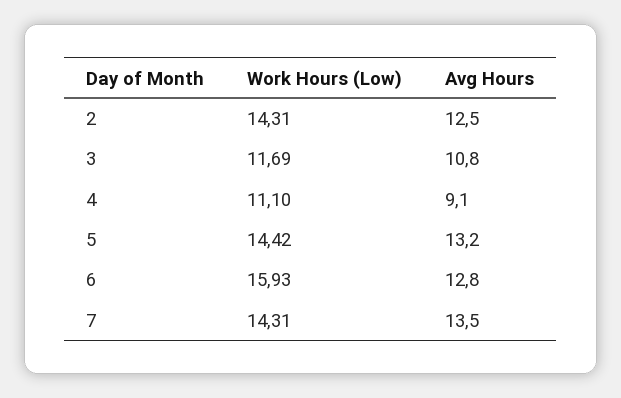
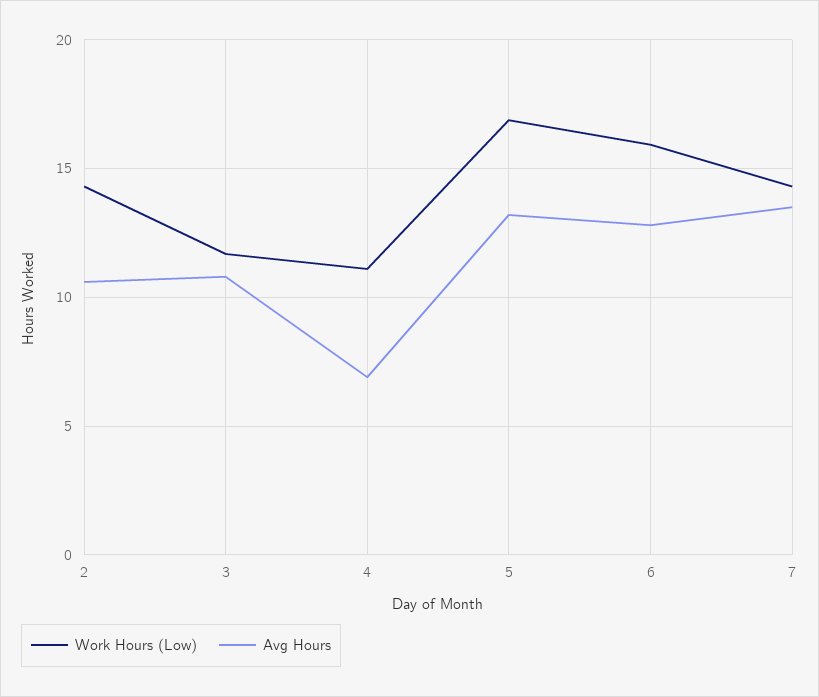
  {
    "Work Hours (Low)": {
      "2": 14.31,
      "3": 11.69,
      "4": 11.1,
-     "5": 14.42,
+     "5": 17,
      "6": 15.93,
      "7": 14.31
    },
    "Avg Hours": {
-     "2": 12.5,
+     "2": 10.5,
      "3": 10.8,
-     "4": 9.1,
+     "4": 7,
      "5": 13.2,
      "6": 12.8,
      "7": 13.5
    }
  }

